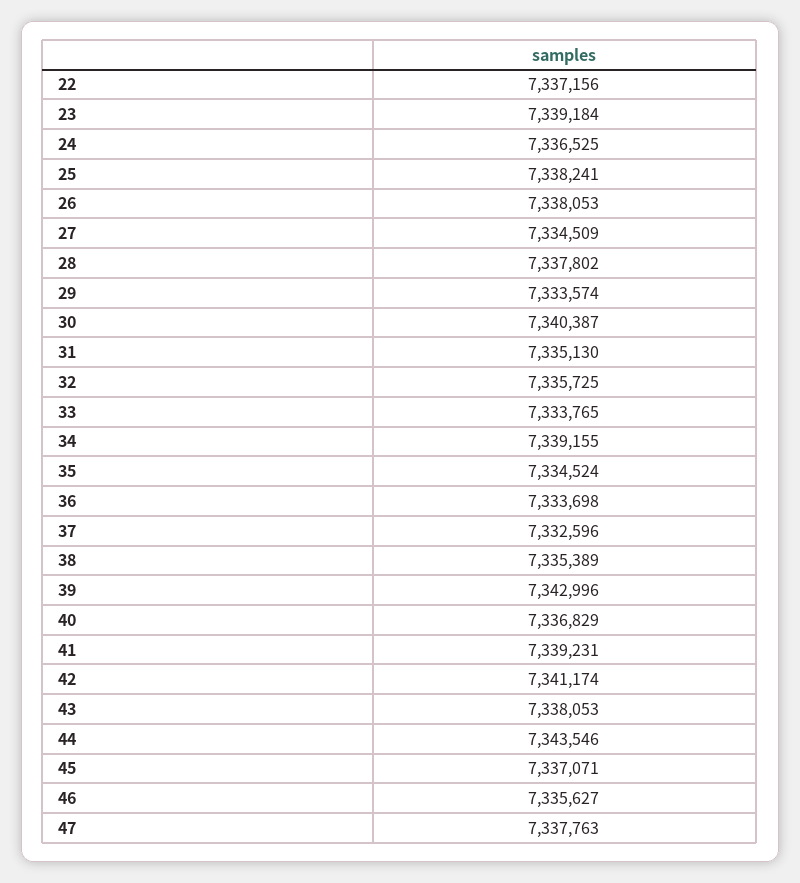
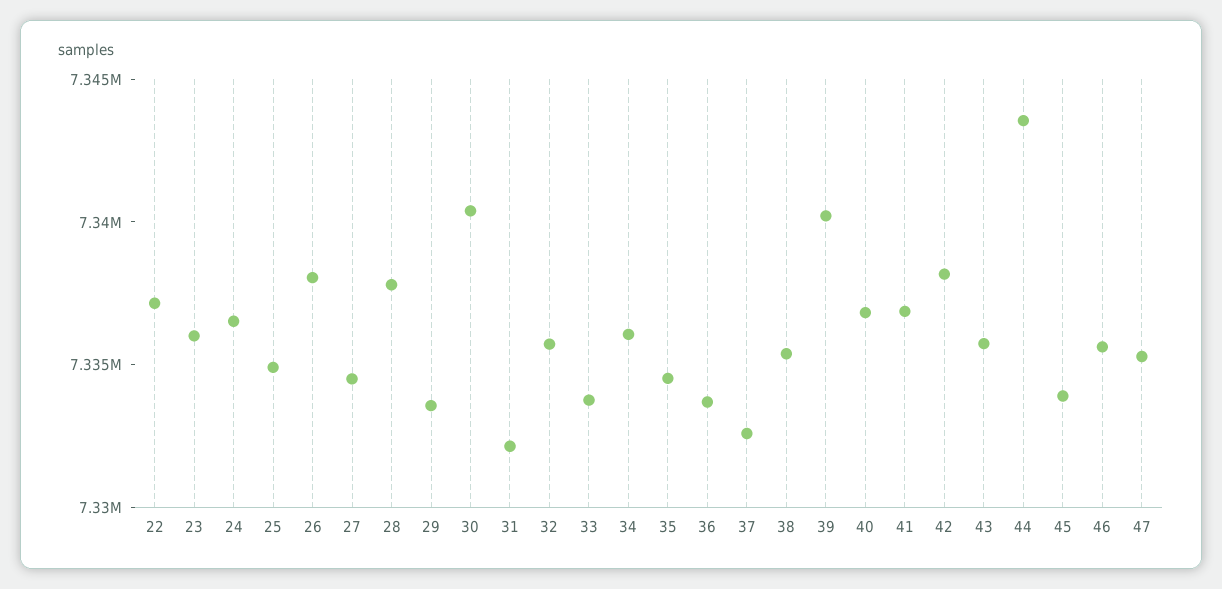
  {
    "22": 7337156,
-   "23": 7339184,
+   "23": 7336000,
    "24": 7336525,
-   "25": 7338241,
+   "25": 7335000,
    "26": 7338053,
    "27": 7334509,
    "28": 7337802,
    "29": 7333574,
    "30": 7340387,
-   "31": 7335130,
+   "31": 7332000,
    "32": 7335725,
    "33": 7333765,
-   "34": 7339155,
+   "34": 7336000,
    "35": 7334524,
    "36": 7333698,
    "37": 7332596,
    "38": 7335389,
-   "39": 7342996,
+   "39": 7340000,
    "40": 7336829,
-   "41": 7339231,
+   "41": 7337000,
-   "42": 7341174,
+   "42": 7338000,
-   "43": 7338053,
+   "43": 7336000,
    "44": 7343546,
-   "45": 7337071,
+   "45": 7334000,
    "46": 7335627,
-   "47": 7337763
+   "47": 7335000
  }

